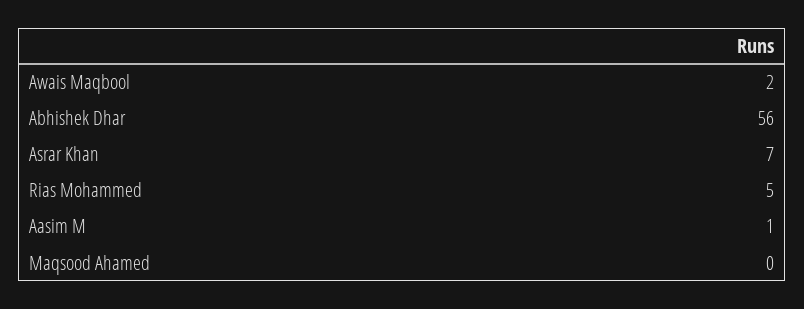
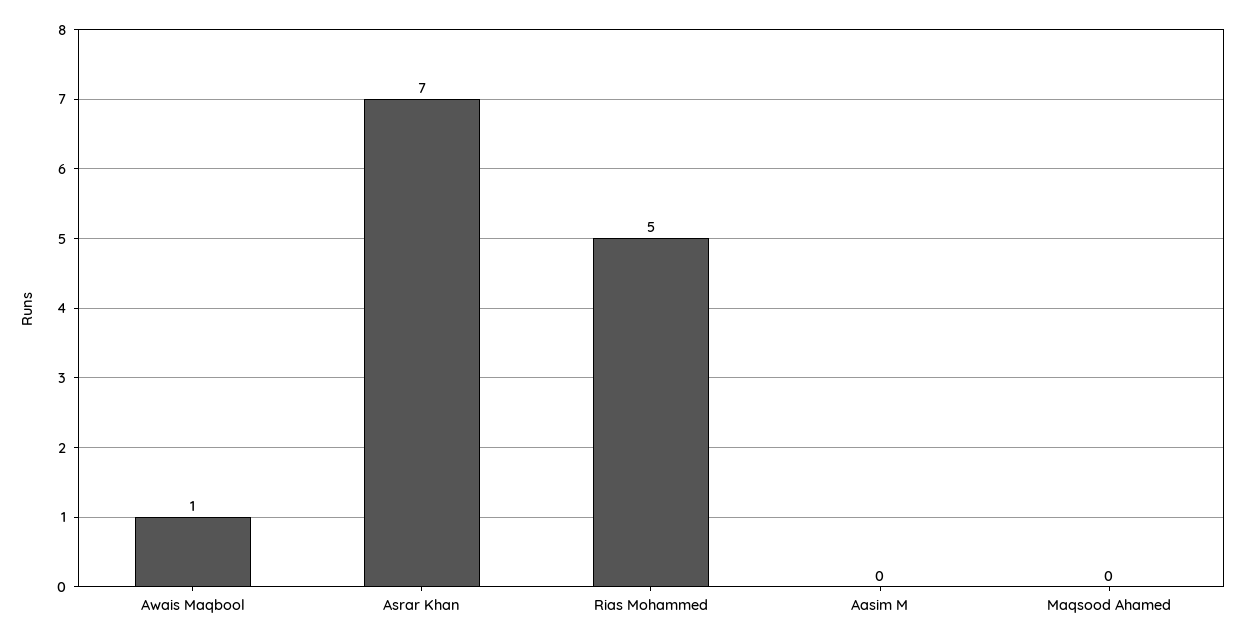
  {
-   "Awais Maqbool": 2,
+   "Awais Maqbool": 1,
-   "Abhishek Dhar": 56,
    "Asrar Khan": 7,
    "Rias Mohammed": 5,
-   "Aasim M": 1,
+   "Aasim M": 0,
    "Maqsood Ahamed": 0
  }

